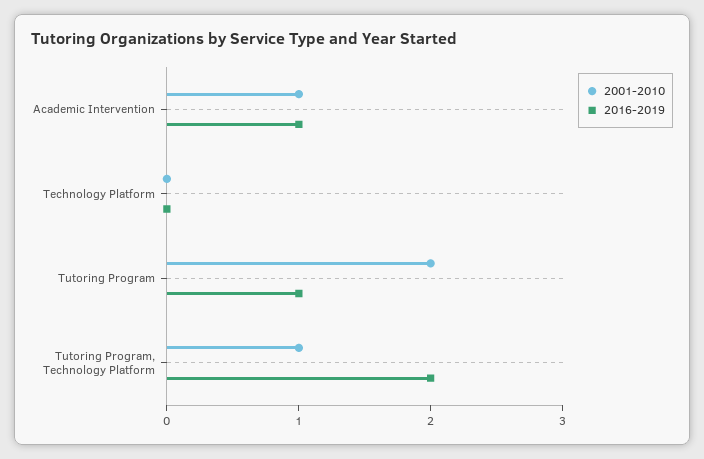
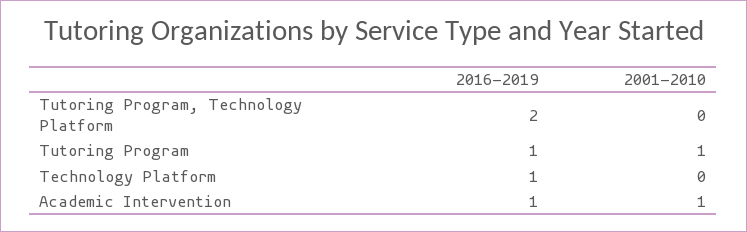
  {
    "2001-2010": {
      "Academic Intervention": 1,
      "Technology Platform": 0,
-     "Tutoring Program": 2,
+     "Tutoring Program": 1,
-     "Tutoring Program, Technology Platform": 1
+     "Tutoring Program, Technology Platform": 0
    },
    "2016-2019": {
      "Academic Intervention": 1,
-     "Technology Platform": 0,
+     "Technology Platform": 1,
      "Tutoring Program": 1,
      "Tutoring Program, Technology Platform": 2
    }
  }

